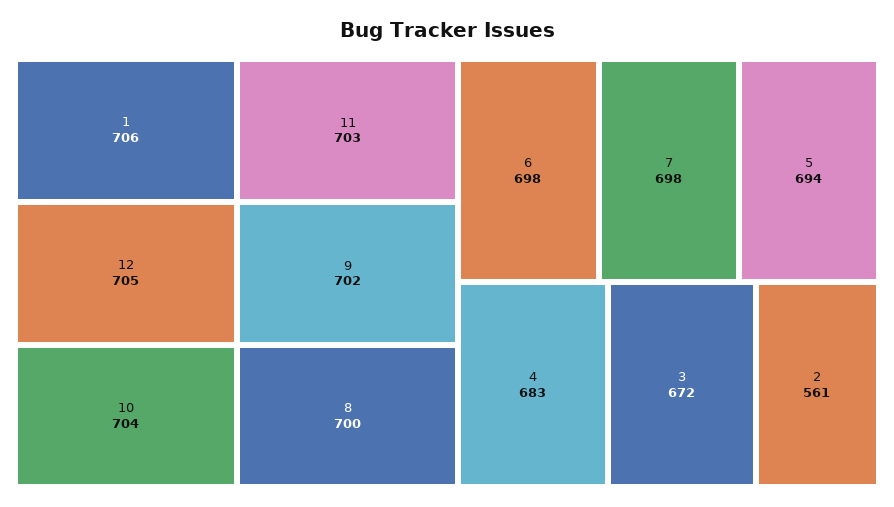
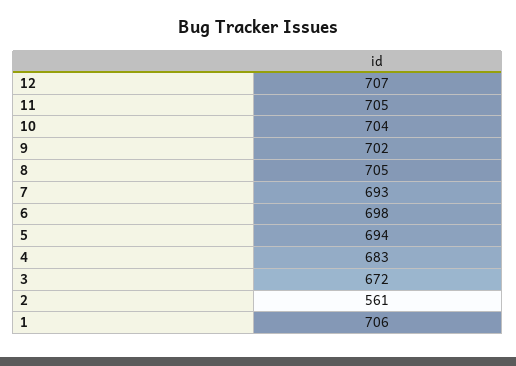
  {
    "1": 706,
-   "12": 705,
+   "12": 707,
    "10": 704,
-   "11": 703,
+   "11": 705,
    "9": 702,
-   "8": 700,
+   "8": 705,
    "6": 698,
-   "7": 698,
+   "7": 693,
    "5": 694,
    "4": 683,
    "3": 672,
    "2": 561
  }

